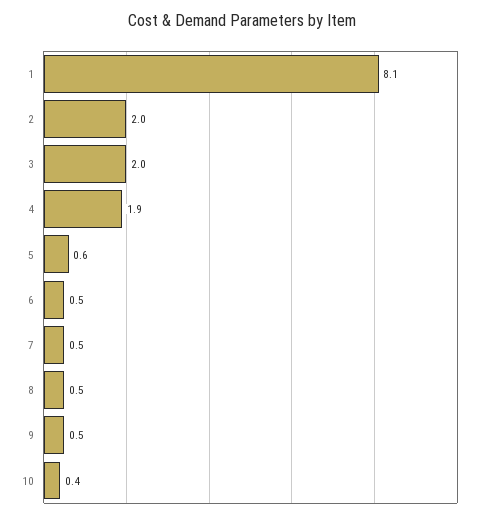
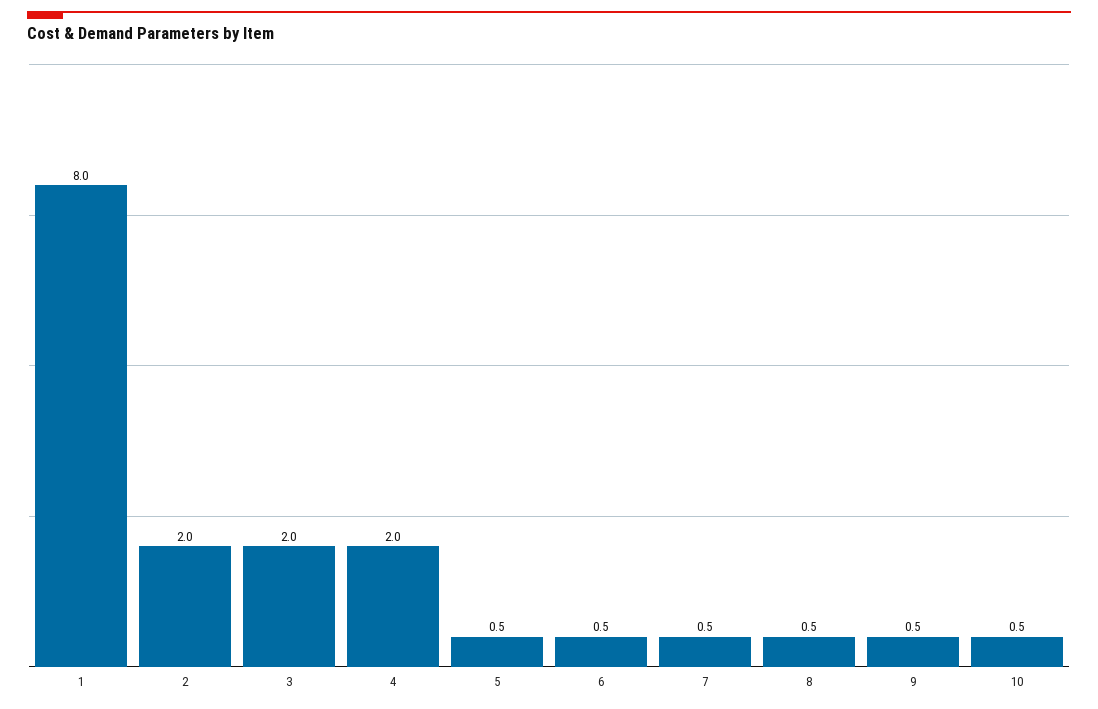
  {
-   "1": 8.1,
+   "1": 8,
    "2": 2,
    "3": 2,
-   "4": 1.9,
+   "4": 2,
-   "5": 0.6,
+   "5": 0.5,
    "6": 0.5,
    "7": 0.5,
    "8": 0.5,
    "9": 0.5,
-   "10": 0.4
+   "10": 0.5
  }

